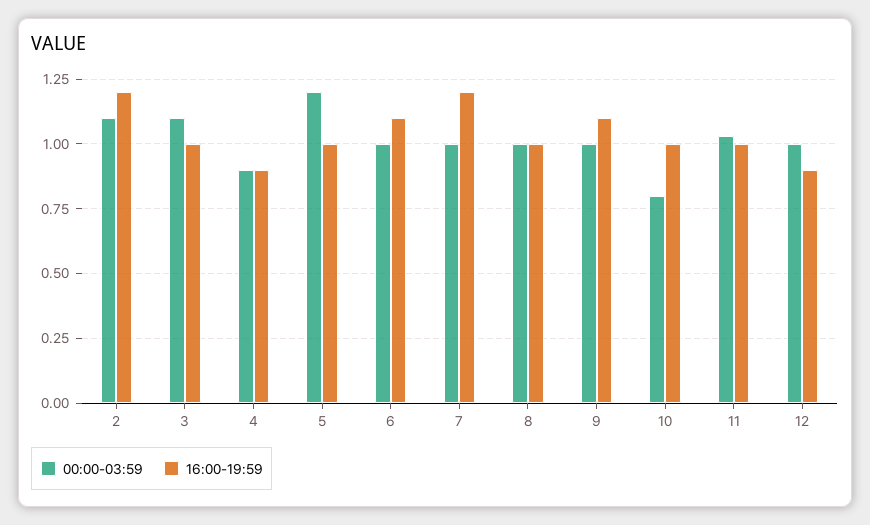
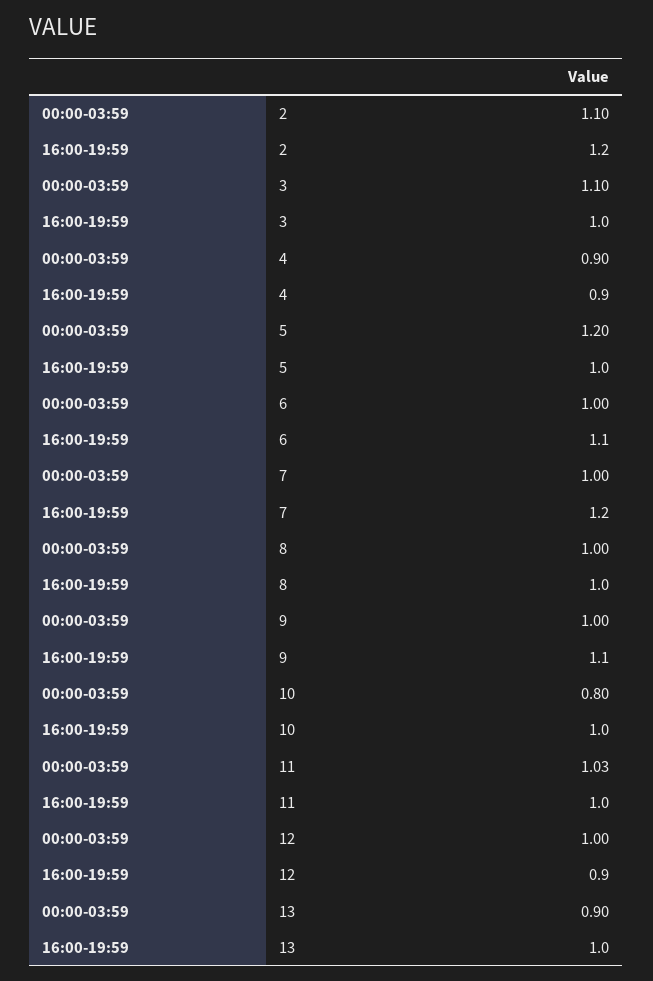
  {
    "00:00-03:59": {
      "2": 1.1,
      "3": 1.1,
      "4": 0.9,
      "5": 1.2,
      "6": 1,
      "7": 1,
      "8": 1,
      "9": 1,
      "10": 0.8,
      "11": 1.03,
-     "12": 1
+     "12": 1,
+     "13": 0.9
    },
    "16:00-19:59": {
      "2": 1.2,
      "3": 1,
      "4": 0.9,
      "5": 1,
      "6": 1.1,
      "7": 1.2,
      "8": 1,
      "9": 1.1,
      "10": 1,
      "11": 1,
-     "12": 0.9
+     "12": 0.9,
+     "13": 1
    }
  }

